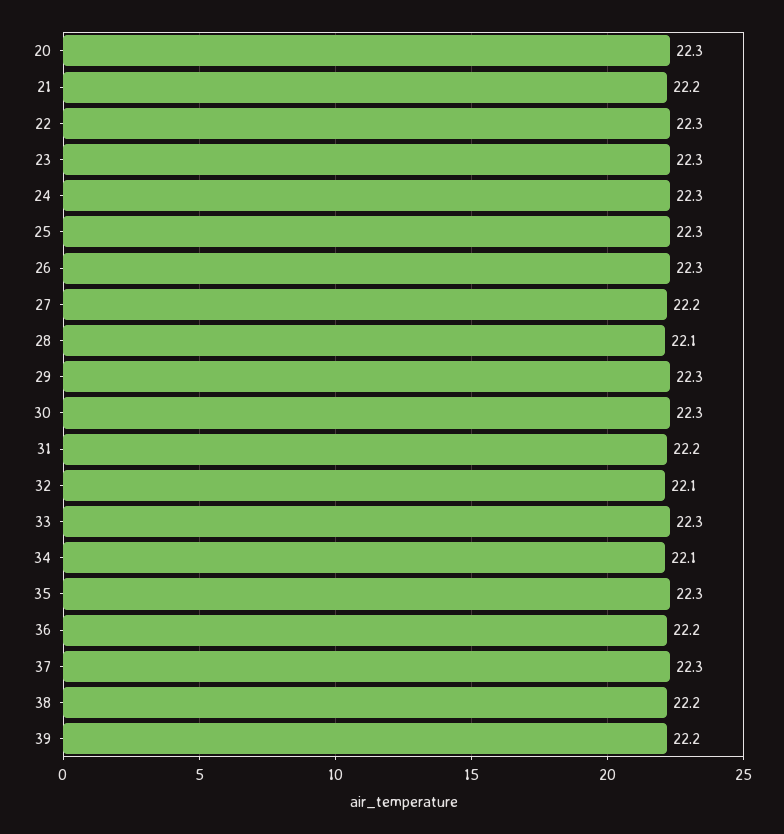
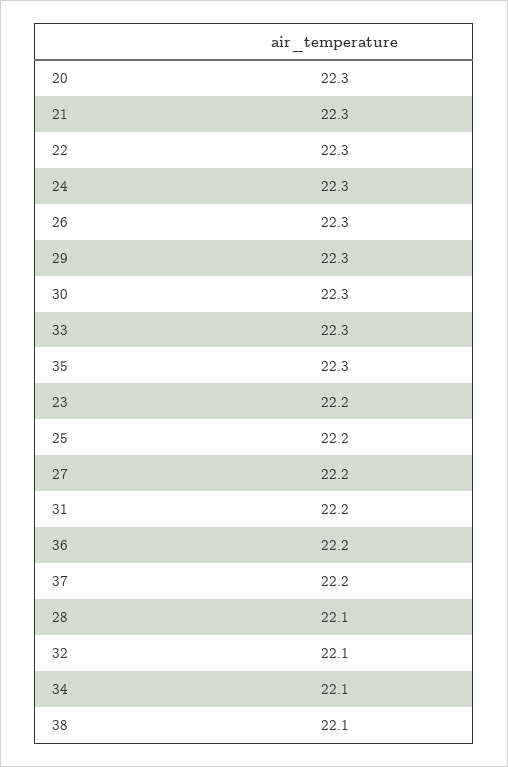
  {
    "20": 22.3,
-   "21": 22.2,
+   "21": 22.3,
    "22": 22.3,
-   "23": 22.3,
+   "23": 22.2,
    "24": 22.3,
-   "25": 22.3,
+   "25": 22.2,
    "26": 22.3,
    "27": 22.2,
    "28": 22.1,
    "29": 22.3,
    "30": 22.3,
    "31": 22.2,
    "32": 22.1,
    "33": 22.3,
    "34": 22.1,
    "35": 22.3,
    "36": 22.2,
-   "37": 22.3,
+   "37": 22.2,
-   "38": 22.2,
+   "38": 22.1
-   "39": 22.2
  }

